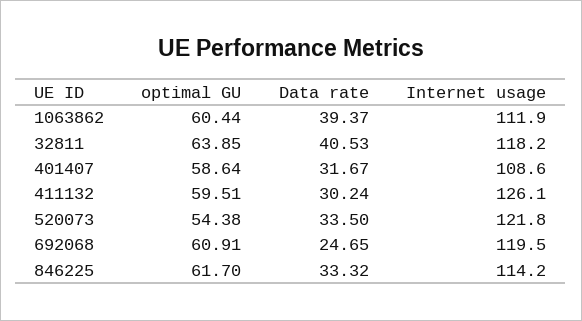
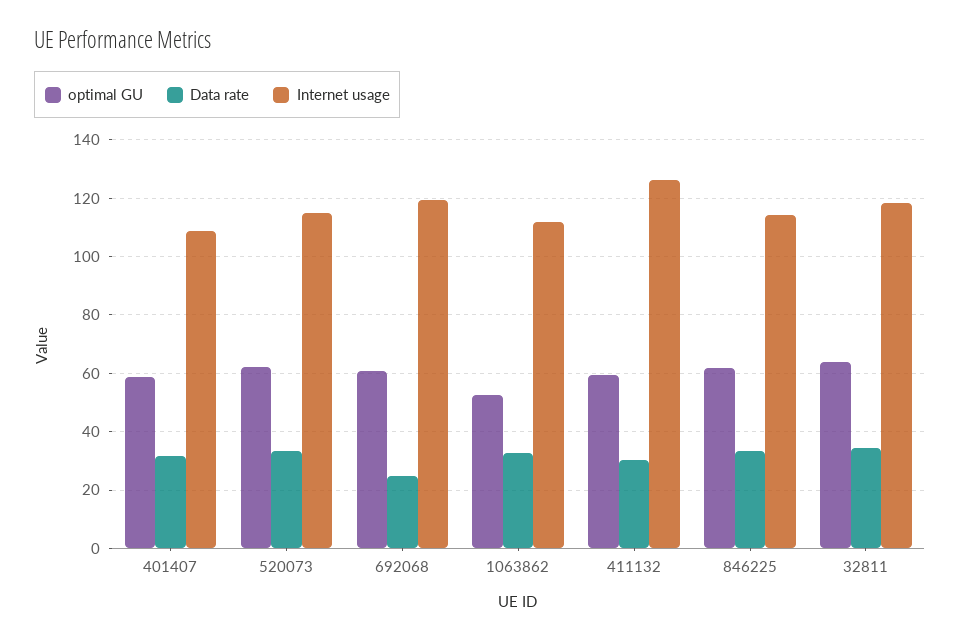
  {
    "optimal GU": {
-     "1063862": 60.44,
+     "1063862": 52.5,
      "32811": 63.85,
      "401407": 58.64,
      "411132": 59.51,
-     "520073": 54.38,
+     "520073": 62.5,
      "692068": 60.91,
      "846225": 61.7
    },
    "Data rate": {
-     "1063862": 39.37,
+     "1063862": 32.5,
-     "32811": 40.53,
+     "32811": 35,
      "401407": 31.67,
      "411132": 30.24,
      "520073": 33.5,
      "692068": 24.65,
      "846225": 33.32
    },
    "Internet usage": {
      "1063862": 111.9,
      "32811": 118.2,
      "401407": 108.6,
      "411132": 126.1,
-     "520073": 121.8,
+     "520073": 115,
      "692068": 119.5,
      "846225": 114.2
    }
  }

